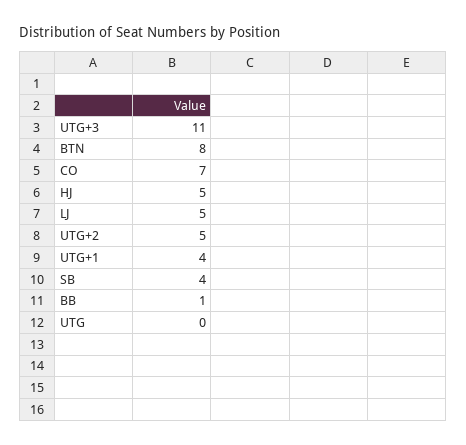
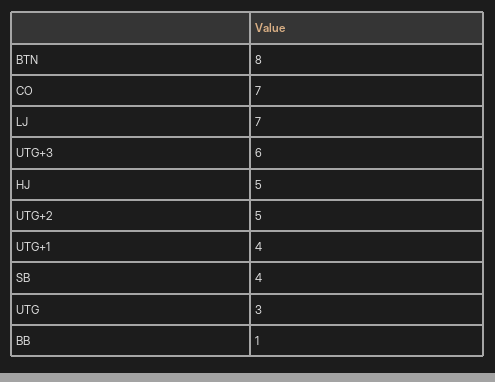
  {
-   "UTG+3": 11,
+   "UTG+3": 6,
    "BTN": 8,
    "CO": 7,
    "HJ": 5,
-   "LJ": 5,
+   "LJ": 7,
    "UTG+2": 5,
    "UTG+1": 4,
    "SB": 4,
    "BB": 1,
-   "UTG": 0
+   "UTG": 3
  }

